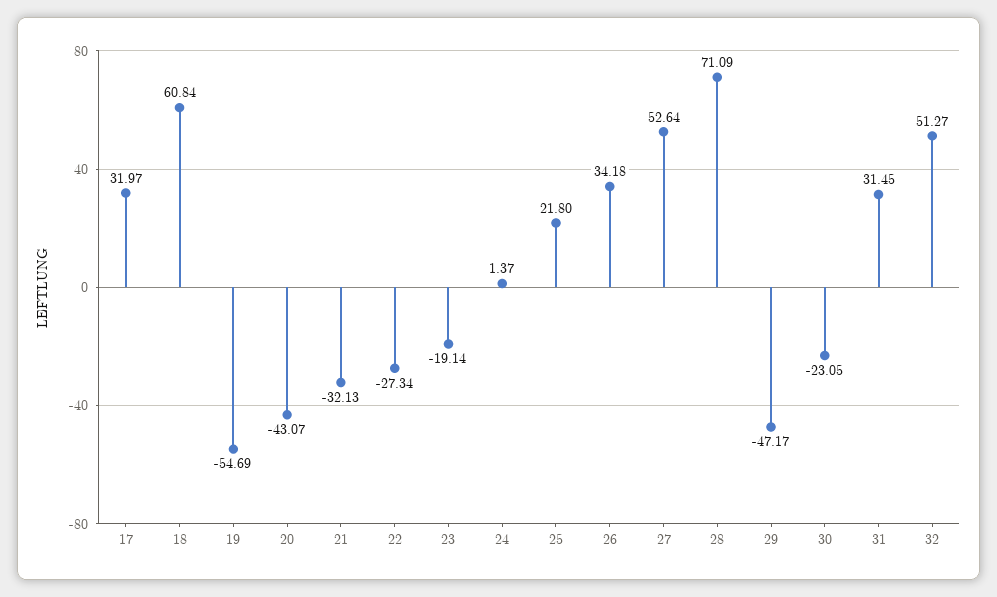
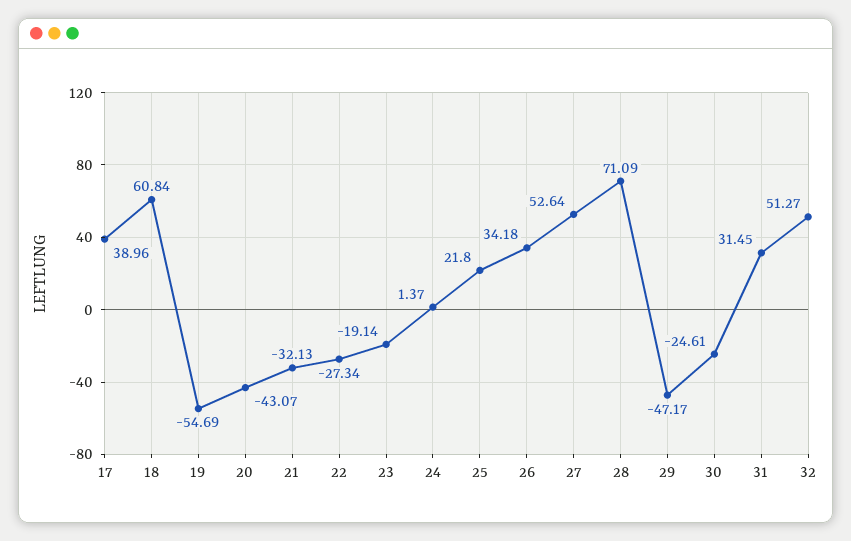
  {
-   "17": 31.97,
+   "17": 38.96,
    "18": 60.84,
    "19": -54.69,
    "20": -43.07,
    "21": -32.13,
    "22": -27.34,
    "23": -19.14,
    "24": 1.37,
    "25": 21.8,
    "26": 34.18,
    "27": 52.64,
    "28": 71.09,
    "29": -47.17,
-   "30": -23.05,
+   "30": -24.61,
    "31": 31.45,
    "32": 51.27
  }

